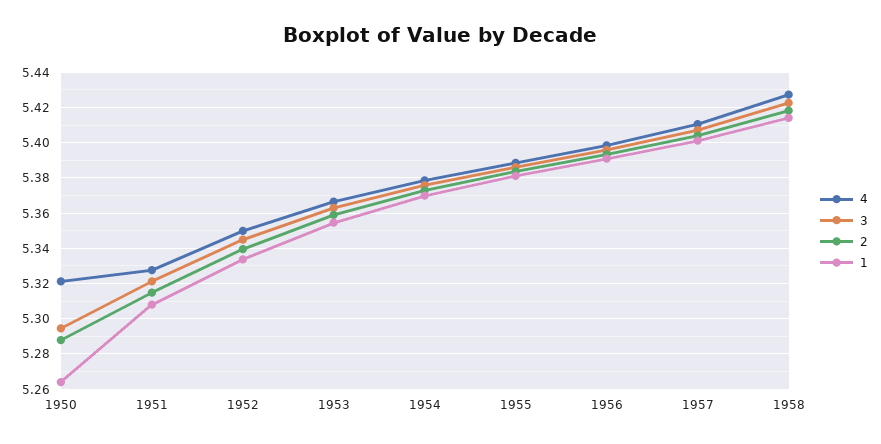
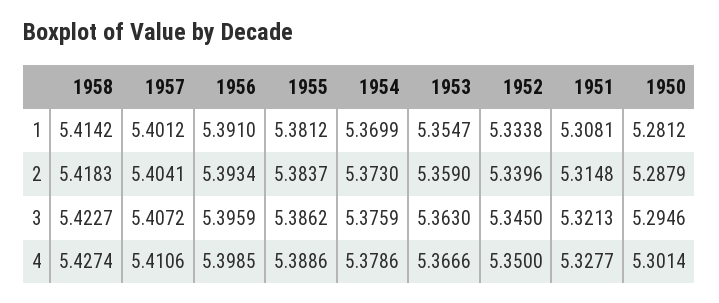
  {
    "4": {
-     "1950": 5.32,
+     "1950": 5.3014,
      "1951": 5.3277,
      "1952": 5.35,
      "1953": 5.3666,
      "1954": 5.3786,
      "1955": 5.3886,
      "1956": 5.3985,
      "1957": 5.4106,
      "1958": 5.4274
    },
    "3": {
      "1950": 5.2946,
      "1951": 5.3213,
      "1952": 5.345,
      "1953": 5.363,
      "1954": 5.3759,
      "1955": 5.3862,
      "1956": 5.3959,
      "1957": 5.4072,
      "1958": 5.4227
    },
    "2": {
      "1950": 5.2879,
      "1951": 5.3148,
      "1952": 5.3396,
      "1953": 5.359,
      "1954": 5.373,
      "1955": 5.3837,
      "1956": 5.3934,
      "1957": 5.4041,
      "1958": 5.4183
    },
    "1": {
-     "1950": 5.265,
+     "1950": 5.2812,
      "1951": 5.3081,
      "1952": 5.3338,
      "1953": 5.3547,
      "1954": 5.3699,
      "1955": 5.3812,
      "1956": 5.391,
      "1957": 5.4012,
      "1958": 5.4142
    }
  }

